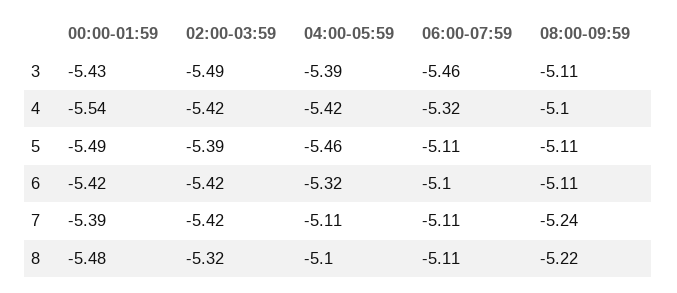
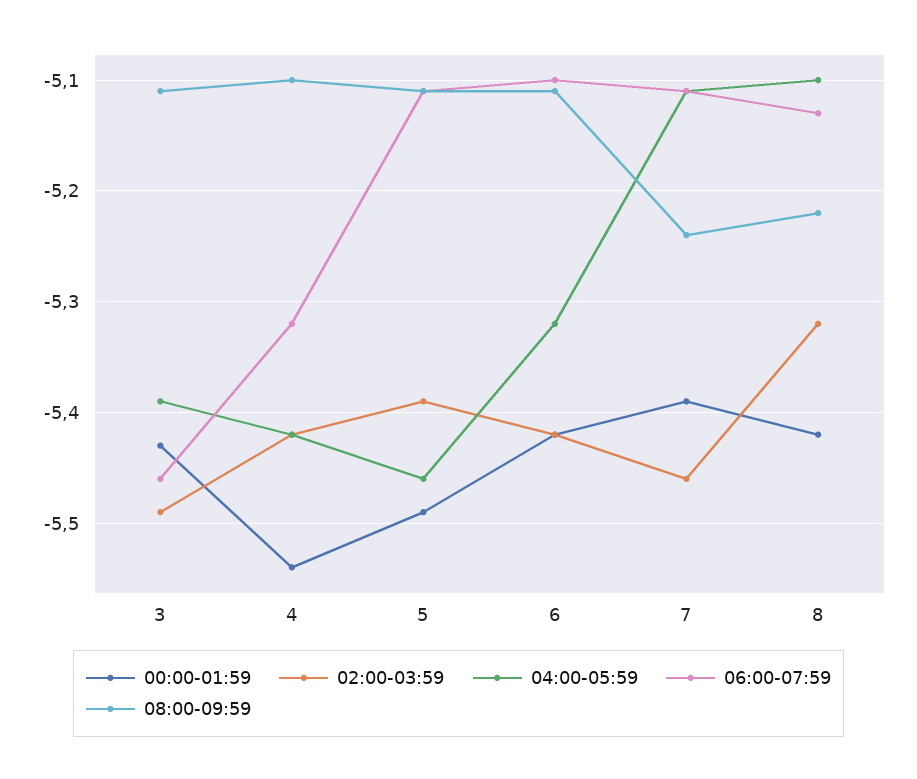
  {
    "00:00-01:59": {
      "3": -5.43,
      "4": -5.54,
      "5": -5.49,
      "6": -5.42,
      "7": -5.39,
-     "8": -5.48
+     "8": -5.42
    },
    "02:00-03:59": {
      "3": -5.49,
      "4": -5.42,
      "5": -5.39,
      "6": -5.42,
-     "7": -5.42,
+     "7": -5.46,
      "8": -5.32
    },
    "04:00-05:59": {
      "3": -5.39,
      "4": -5.42,
      "5": -5.46,
      "6": -5.32,
      "7": -5.11,
      "8": -5.1
    },
    "06:00-07:59": {
      "3": -5.46,
      "4": -5.32,
      "5": -5.11,
      "6": -5.1,
      "7": -5.11,
-     "8": -5.11
+     "8": -5.13
    },
    "08:00-09:59": {
      "3": -5.11,
      "4": -5.1,
      "5": -5.11,
      "6": -5.11,
      "7": -5.24,
      "8": -5.22
    }
  }

